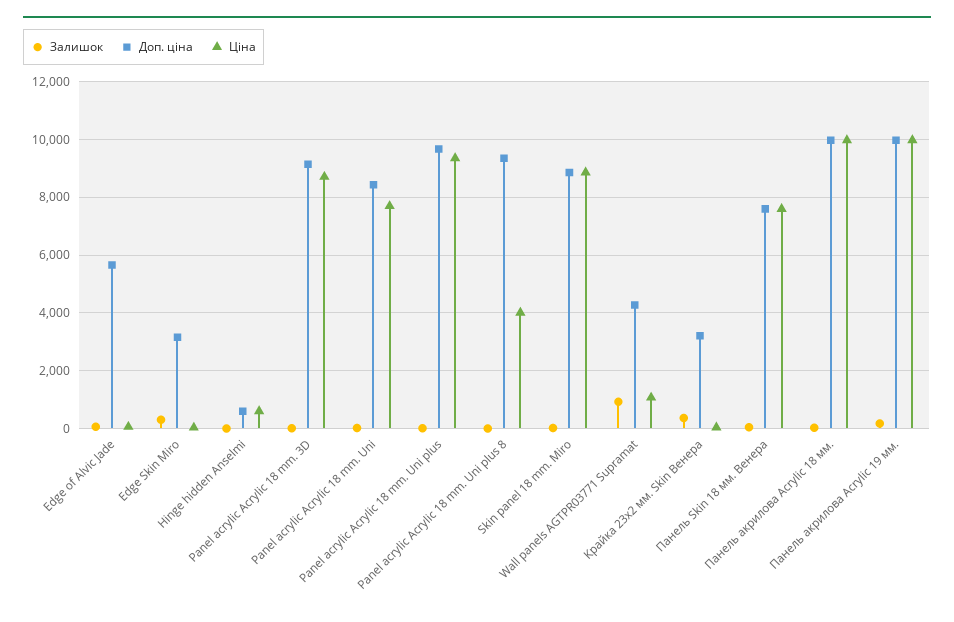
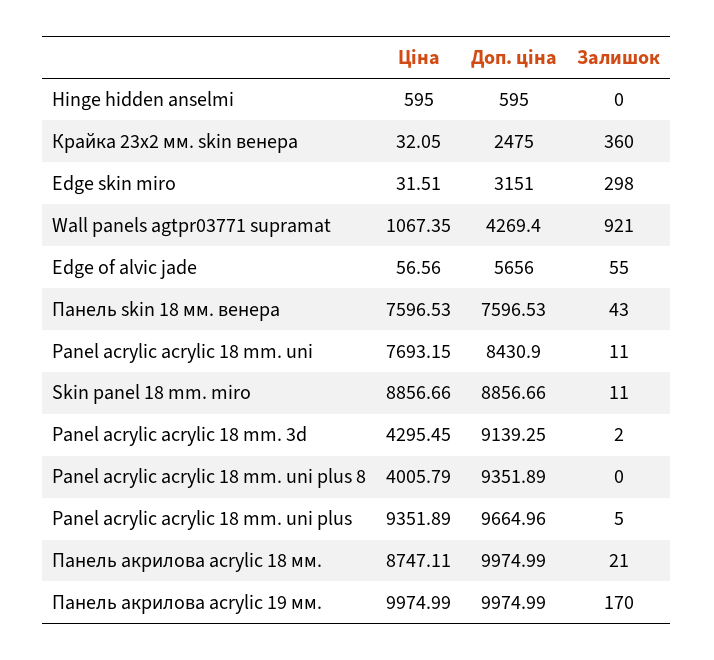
  {
    "Залишок": {
      "Edge of Alvic Jade": 55,
      "Edge Skin Miro": 298,
      "Hinge hidden Anselmi": 0,
      "Panel acrylic Acrylic 18 mm. 3D": 2,
      "Panel acrylic Acrylic 18 mm. Uni": 11,
      "Panel acrylic Acrylic 18 mm. Uni plus": 5,
      "Panel acrylic Acrylic 18 mm. Uni plus 8": 0,
      "Skin panel 18 mm. Miro": 11,
      "Wall panels AGTPR03771 Supramat": 921,
      "Крайка 23x2 мм. Skin Венера": 360,
      "Панель Skin 18 мм. Венера": 43,
      "Панель акрилова Acrylic 18 мм.": 21,
      "Панель акрилова Acrylic 19 мм.": 170
    },
    "Доп. ціна": {
      "Edge of Alvic Jade": 5656,
      "Edge Skin Miro": 3151,
      "Hinge hidden Anselmi": 595,
      "Panel acrylic Acrylic 18 mm. 3D": 9139.25,
      "Panel acrylic Acrylic 18 mm. Uni": 8430.9,
      "Panel acrylic Acrylic 18 mm. Uni plus": 9664.96,
      "Panel acrylic Acrylic 18 mm. Uni plus 8": 9351.89,
      "Skin panel 18 mm. Miro": 8856.66,
      "Wall panels AGTPR03771 Supramat": 4269.4,
-     "Крайка 23x2 мм. Skin Венера": 3250,
+     "Крайка 23x2 мм. Skin Венера": 2475,
      "Панель Skin 18 мм. Венера": 7596.53,
      "Панель акрилова Acrylic 18 мм.": 9974.99,
      "Панель акрилова Acrylic 19 мм.": 9974.99
    },
    "Ціна": {
      "Edge of Alvic Jade": 56.56,
      "Edge Skin Miro": 31.51,
      "Hinge hidden Anselmi": 595,
-     "Panel acrylic Acrylic 18 mm. 3D": 8750,
+     "Panel acrylic Acrylic 18 mm. 3D": 4295.45,
      "Panel acrylic Acrylic 18 mm. Uni": 7693.15,
      "Panel acrylic Acrylic 18 mm. Uni plus": 9351.89,
      "Panel acrylic Acrylic 18 mm. Uni plus 8": 4005.79,
      "Skin panel 18 mm. Miro": 8856.66,
      "Wall panels AGTPR03771 Supramat": 1067.35,
      "Крайка 23x2 мм. Skin Венера": 32.05,
      "Панель Skin 18 мм. Венера": 7596.53,
-     "Панель акрилова Acrylic 18 мм.": 10000,
+     "Панель акрилова Acrylic 18 мм.": 8747.11,
      "Панель акрилова Acrylic 19 мм.": 9974.99
    }
  }

